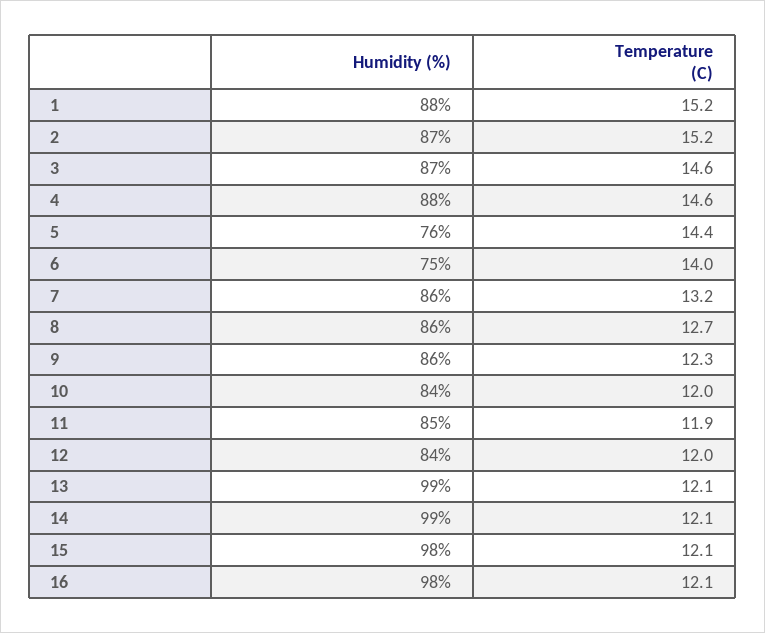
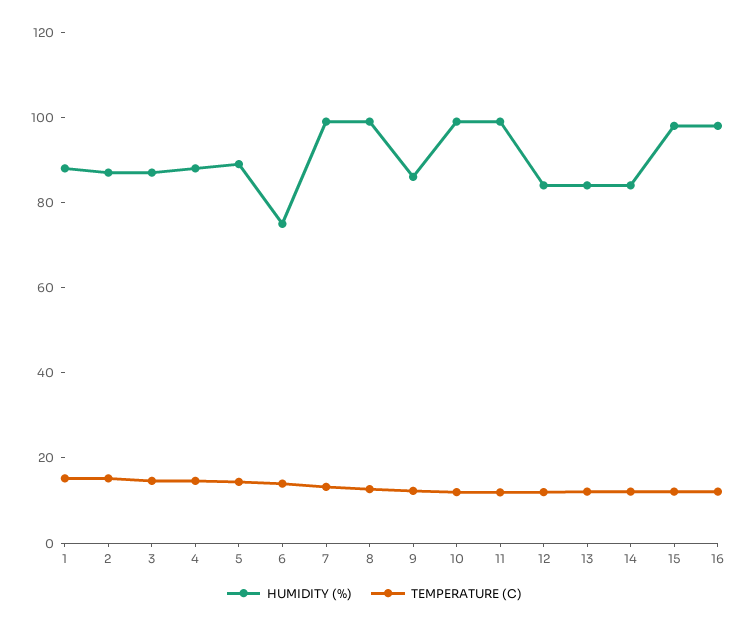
  {
    "Humidity (%)": {
      "1": 88,
      "2": 87,
      "3": 87,
      "4": 88,
-     "5": 76,
+     "5": 90,
      "6": 75,
-     "7": 86,
+     "7": 100,
-     "8": 86,
+     "8": 100,
      "9": 86,
-     "10": 84,
+     "10": 100,
-     "11": 85,
+     "11": 100,
      "12": 84,
-     "13": 99,
+     "13": 85,
-     "14": 99,
+     "14": 85,
      "15": 98,
      "16": 98
    },
    "Temperature (C)": {
      "1": 15.2,
      "2": 15.2,
      "3": 14.6,
      "4": 14.6,
      "5": 14.4,
      "6": 14,
      "7": 13.2,
      "8": 12.7,
      "9": 12.3,
      "10": 12,
      "11": 11.9,
      "12": 12,
      "13": 12.1,
      "14": 12.1,
      "15": 12.1,
      "16": 12.1
    }
  }

